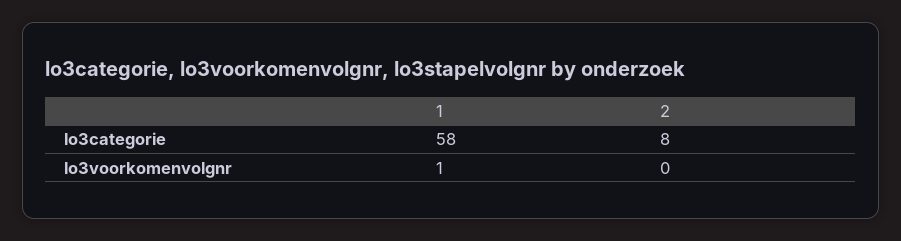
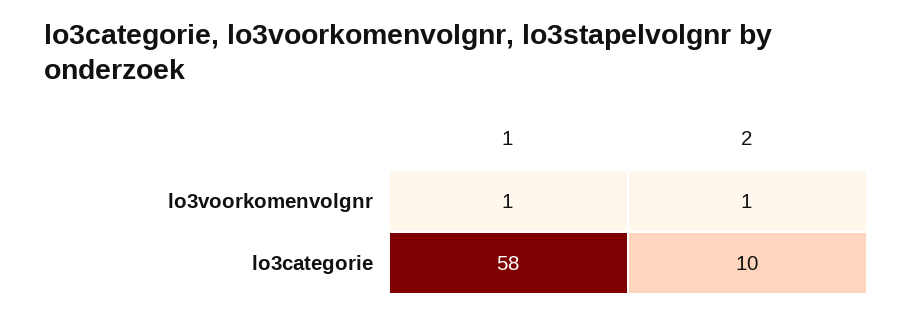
  {
    "1": {
      "lo3categorie": 58,
      "lo3voorkomenvolgnr": 1
    },
    "2": {
-     "lo3categorie": 8,
+     "lo3categorie": 10,
-     "lo3voorkomenvolgnr": 0
+     "lo3voorkomenvolgnr": 1
    }
  }

